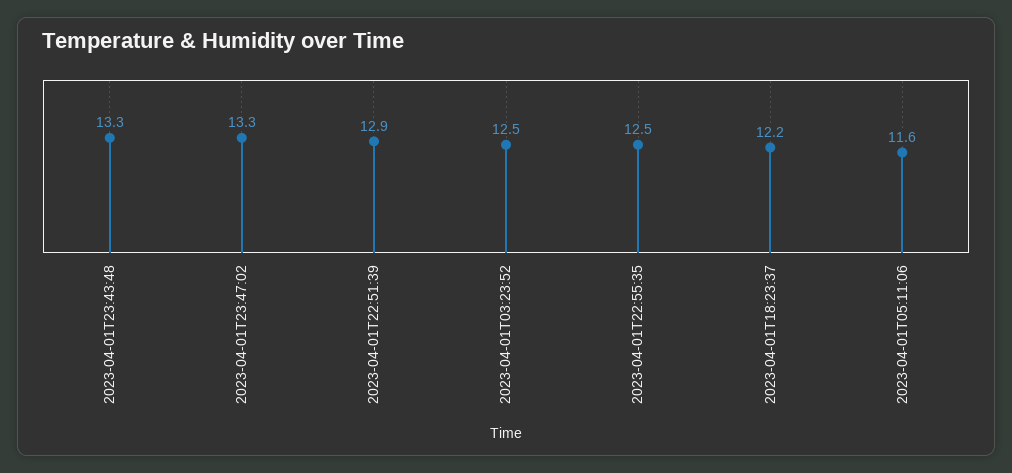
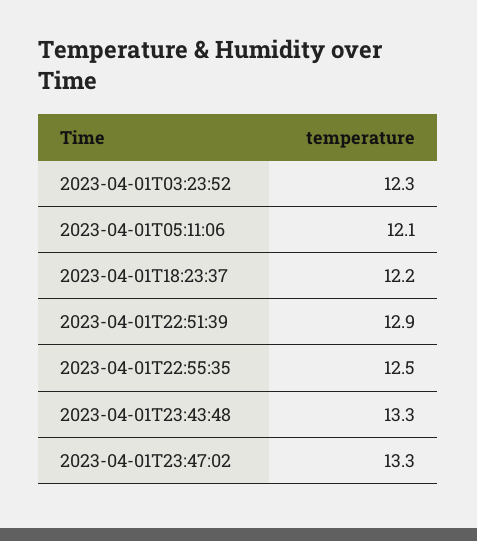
  {
    "2023-04-01T23:43:48": 13.3,
    "2023-04-01T23:47:02": 13.3,
    "2023-04-01T22:51:39": 12.9,
-   "2023-04-01T03:23:52": 12.5,
+   "2023-04-01T03:23:52": 12.3,
    "2023-04-01T22:55:35": 12.5,
    "2023-04-01T18:23:37": 12.2,
-   "2023-04-01T05:11:06": 11.6
+   "2023-04-01T05:11:06": 12.1
  }

